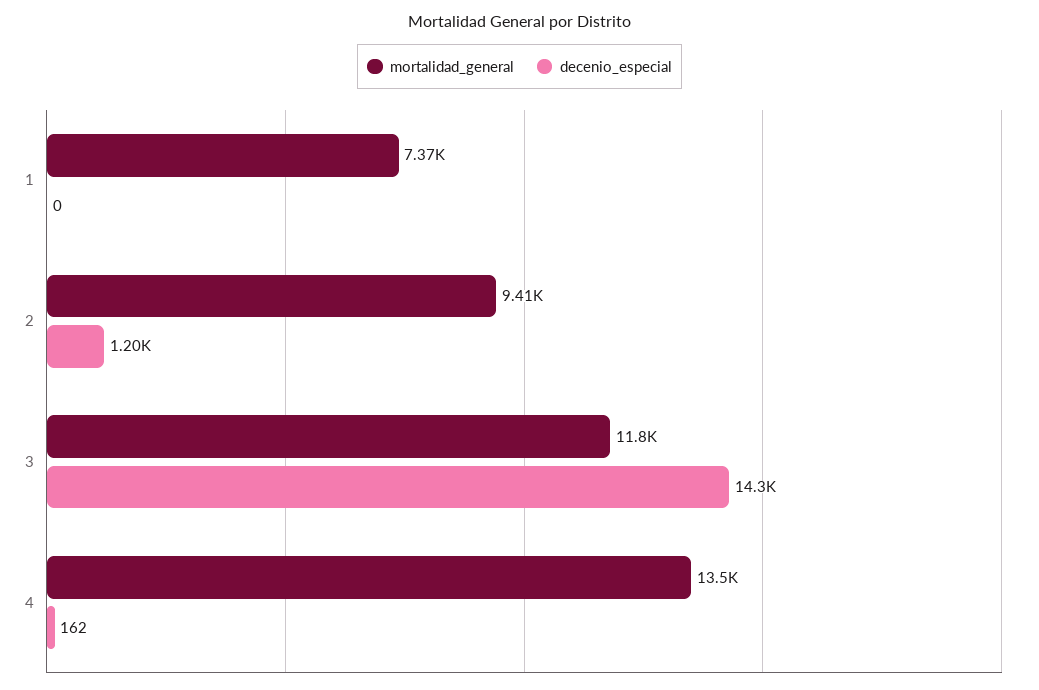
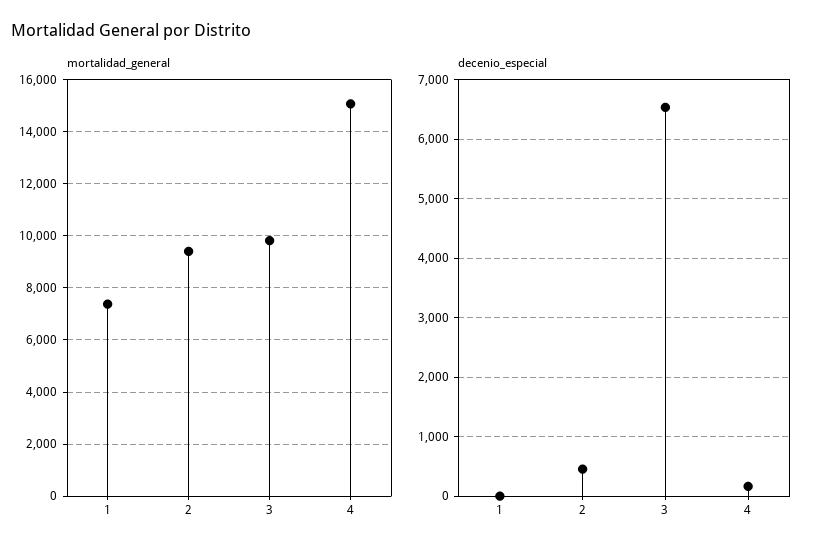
  {
    "mortalidad_general": {
      "1": 7370,
      "2": 9410,
-     "3": 11800,
+     "3": 9750,
-     "4": 13500
+     "4": 15000
    },
    "decenio_especial": {
      "1": 0,
-     "2": 1200,
+     "2": 400,
-     "3": 14300,
+     "3": 6600,
      "4": 162
    }
  }

